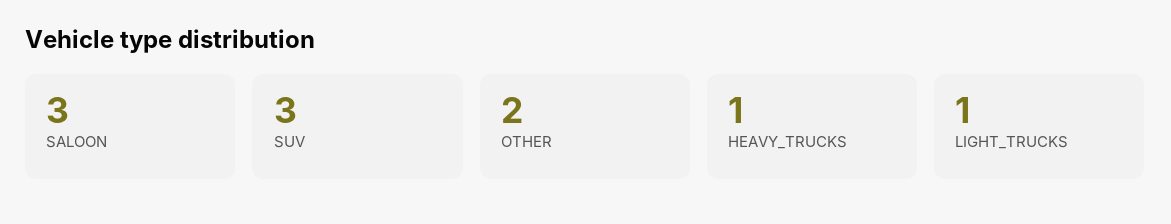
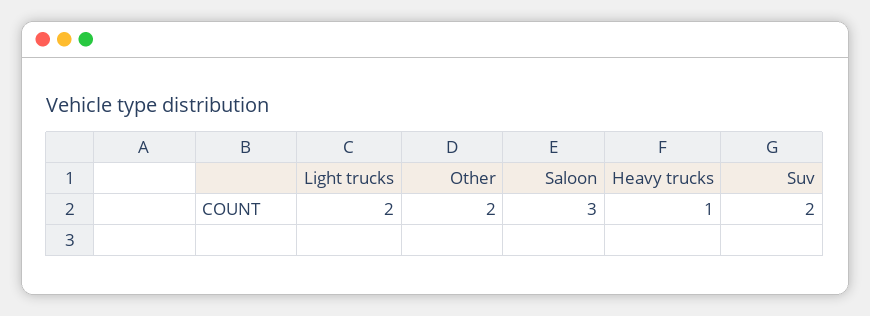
  {
    "SALOON": 3,
-   "SUV": 3,
+   "SUV": 2,
    "OTHER": 2,
    "HEAVY_TRUCKS": 1,
-   "LIGHT_TRUCKS": 1
+   "LIGHT_TRUCKS": 2
  }

